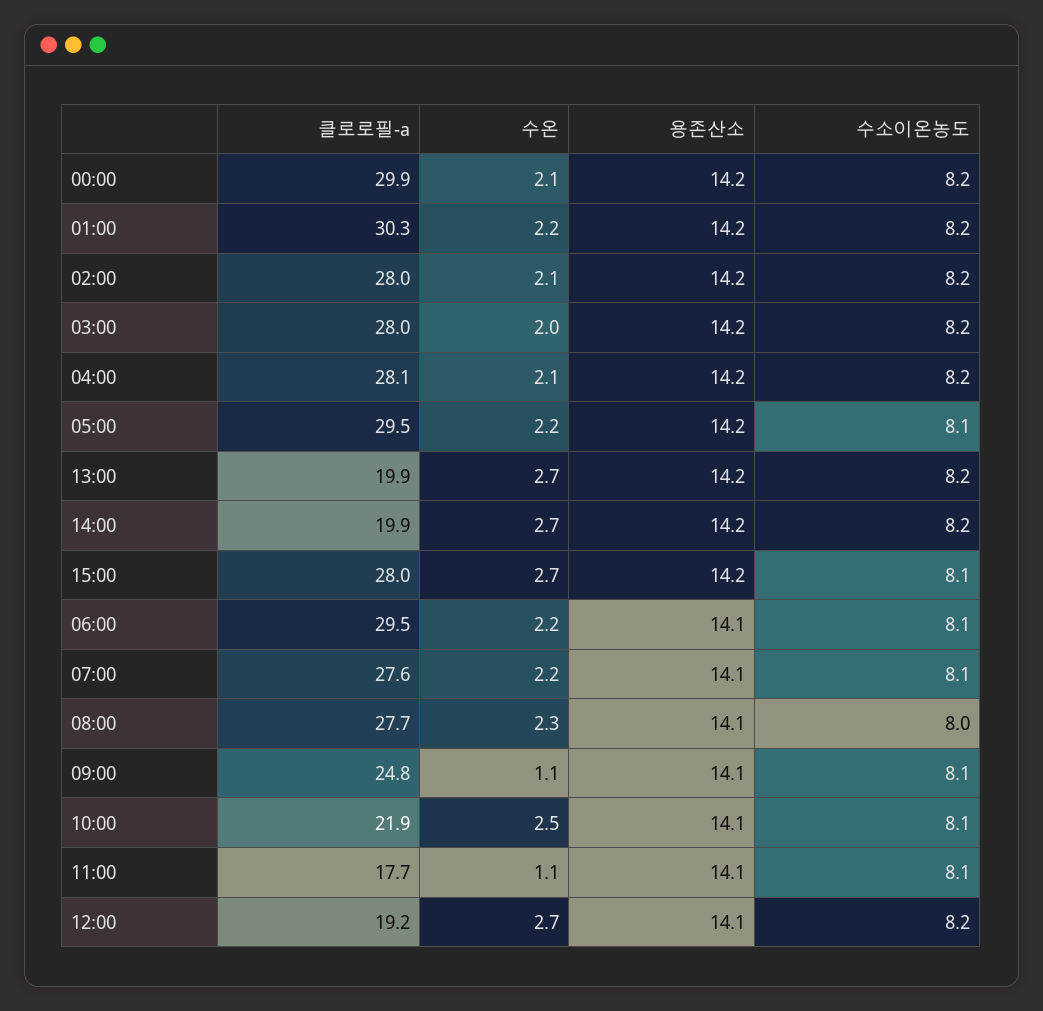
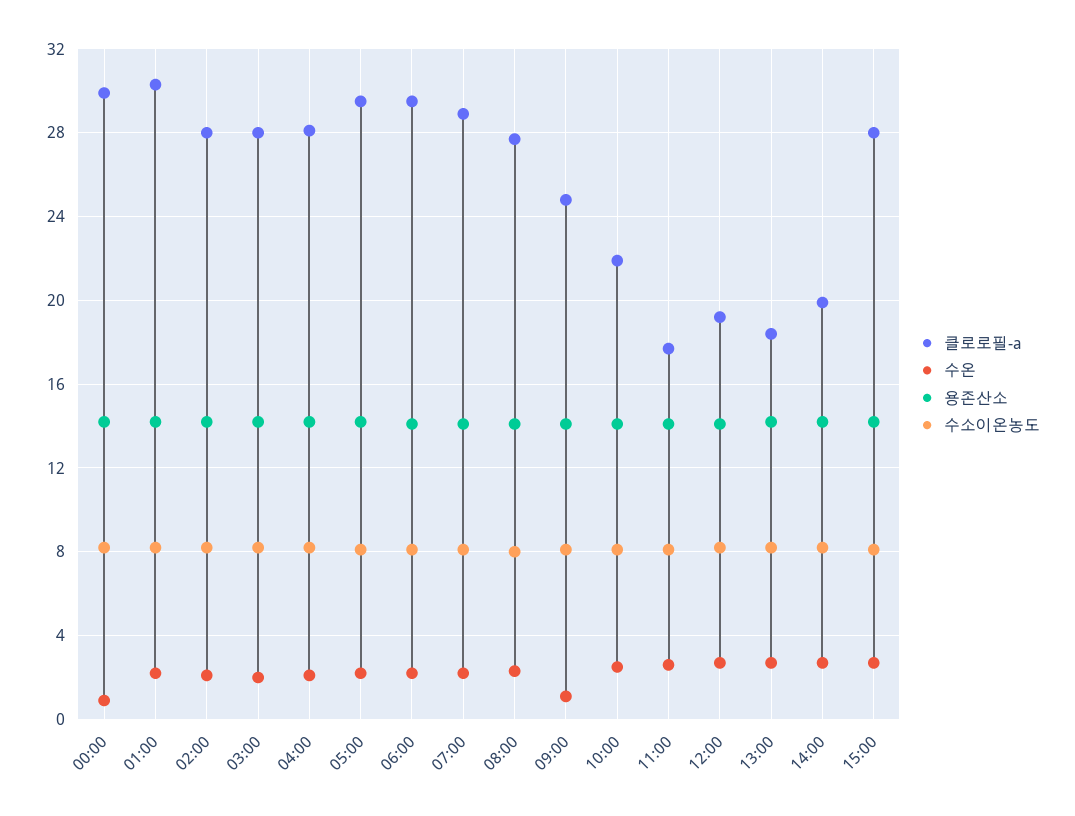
  {
    "클로로필-a": {
      "00:00": 29.9,
      "01:00": 30.3,
      "02:00": 28,
      "03:00": 28,
      "04:00": 28.1,
      "05:00": 29.5,
-     "13:00": 19.9,
+     "13:00": 18.5,
      "14:00": 19.9,
      "15:00": 28,
      "06:00": 29.5,
-     "07:00": 27.6,
+     "07:00": 29,
      "08:00": 27.7,
      "09:00": 24.8,
      "10:00": 21.9,
      "11:00": 17.7,
      "12:00": 19.2
    },
    "수온": {
-     "00:00": 2.1,
+     "00:00": 1,
      "01:00": 2.2,
      "02:00": 2.1,
      "03:00": 2,
      "04:00": 2.1,
      "05:00": 2.2,
      "13:00": 2.7,
      "14:00": 2.7,
      "15:00": 2.7,
      "06:00": 2.2,
      "07:00": 2.2,
      "08:00": 2.3,
      "09:00": 1.1,
      "10:00": 2.5,
-     "11:00": 1.1,
+     "11:00": 2.5,
      "12:00": 2.7
    },
    "용존산소": {
      "00:00": 14.2,
      "01:00": 14.2,
      "02:00": 14.2,
      "03:00": 14.2,
      "04:00": 14.2,
      "05:00": 14.2,
      "13:00": 14.2,
      "14:00": 14.2,
      "15:00": 14.2,
      "06:00": 14.1,
      "07:00": 14.1,
      "08:00": 14.1,
      "09:00": 14.1,
      "10:00": 14.1,
      "11:00": 14.1,
      "12:00": 14.1
    },
    "수소이온농도": {
      "00:00": 8.2,
      "01:00": 8.2,
      "02:00": 8.2,
      "03:00": 8.2,
      "04:00": 8.2,
      "05:00": 8.1,
      "13:00": 8.2,
      "14:00": 8.2,
      "15:00": 8.1,
      "06:00": 8.1,
      "07:00": 8.1,
      "08:00": 8,
      "09:00": 8.1,
      "10:00": 8.1,
      "11:00": 8.1,
      "12:00": 8.2
    }
  }

